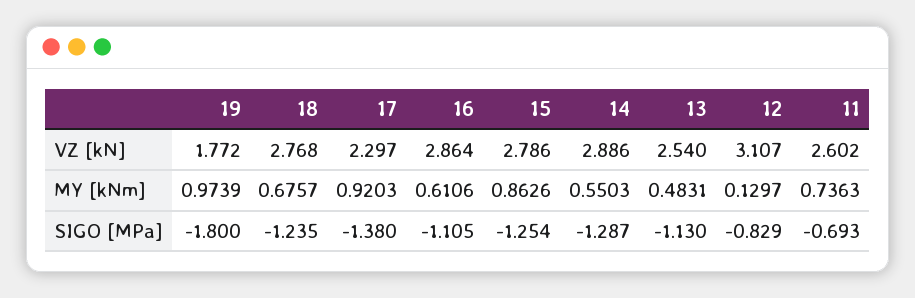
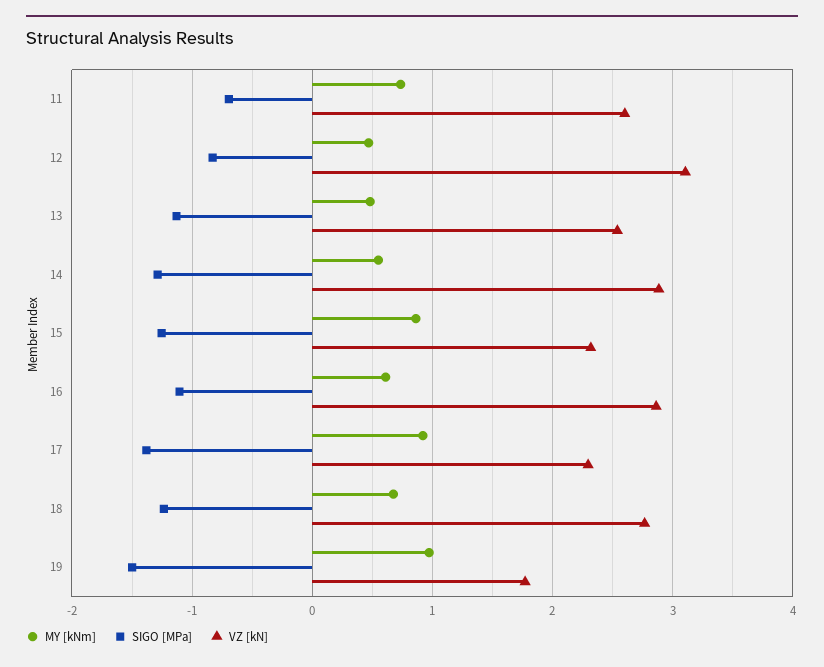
  {
    "VZ [kN]": {
      "19": 1.772,
      "18": 2.768,
      "17": 2.297,
      "16": 2.864,
-     "15": 2.786,
+     "15": 2.3,
      "14": 2.886,
      "13": 2.54,
      "12": 3.107,
      "11": 2.602
    },
    "MY [kNm]": {
      "19": 0.9739,
      "18": 0.6757,
      "17": 0.9203,
      "16": 0.6106,
      "15": 0.8626,
      "14": 0.5503,
      "13": 0.4831,
-     "12": 0.1297,
+     "12": 0.5,
      "11": 0.7363
    },
    "SIGO [MPa]": {
-     "19": -1.8,
+     "19": -1.5,
      "18": -1.235,
      "17": -1.38,
      "16": -1.105,
      "15": -1.254,
      "14": -1.287,
      "13": -1.13,
      "12": -0.829,
      "11": -0.693
    }
  }

